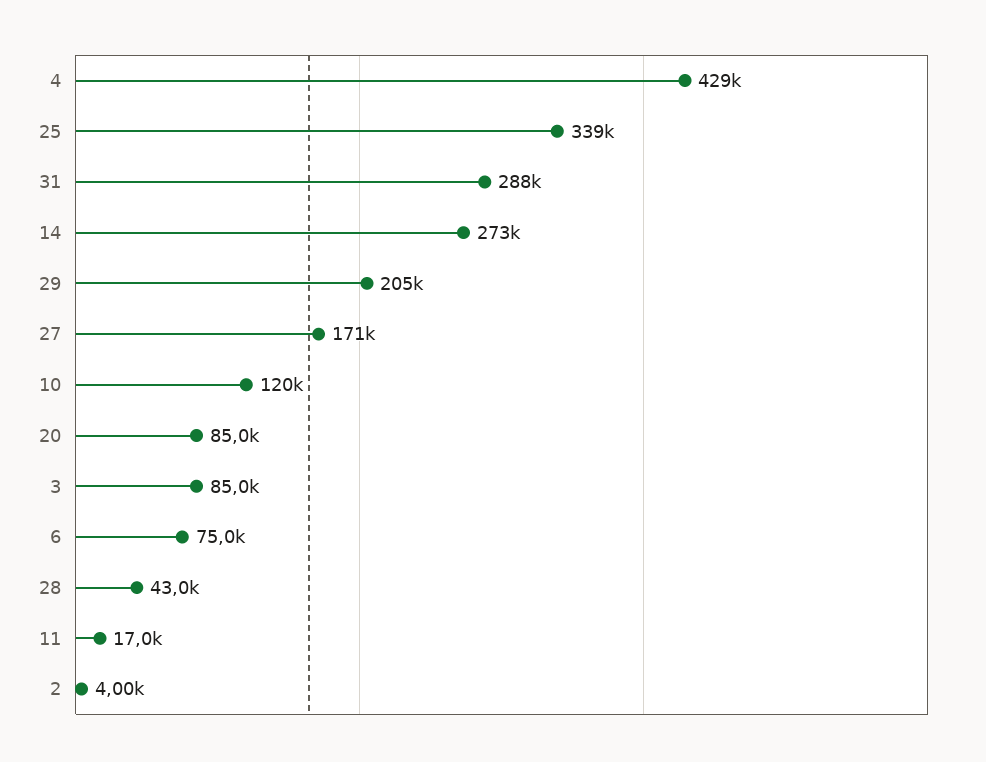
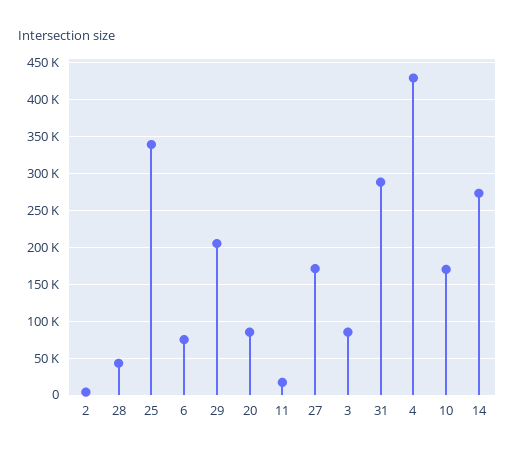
  {
    "4": 429000,
    "25": 339000,
    "31": 288000,
    "14": 273000,
    "29": 205000,
    "27": 171000,
-   "10": 120000,
+   "10": 170000,
    "20": 85000,
    "3": 85000,
    "6": 75000,
    "28": 43000,
    "11": 17000,
    "2": 4000
  }

